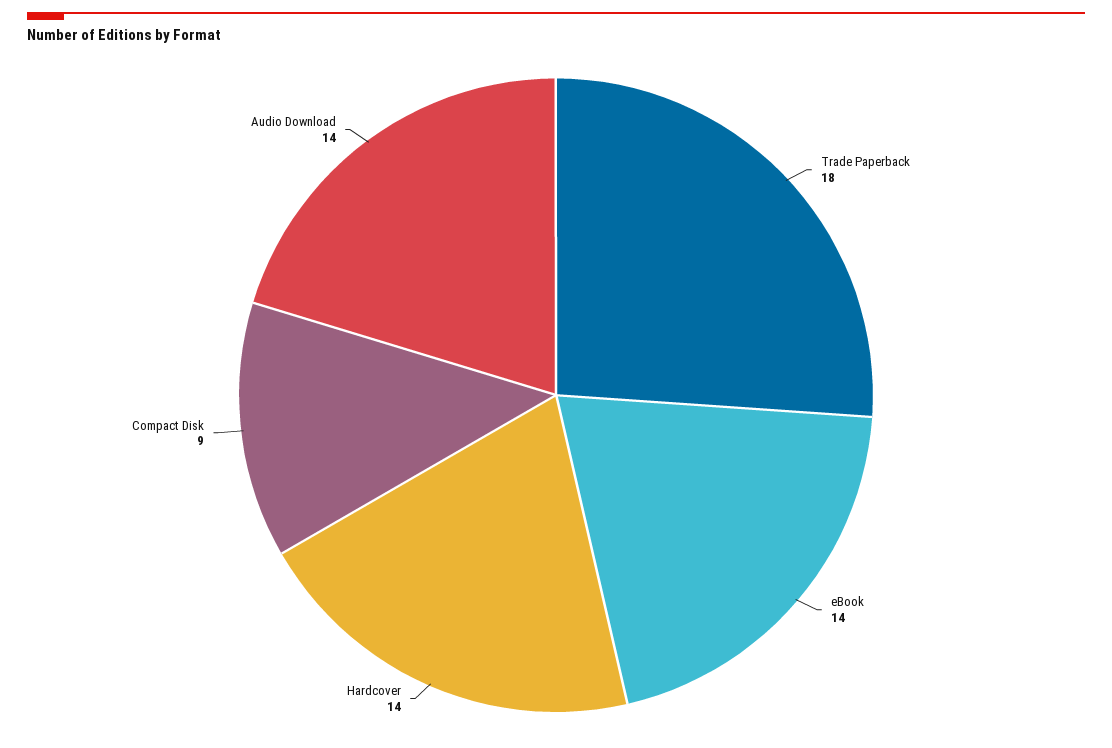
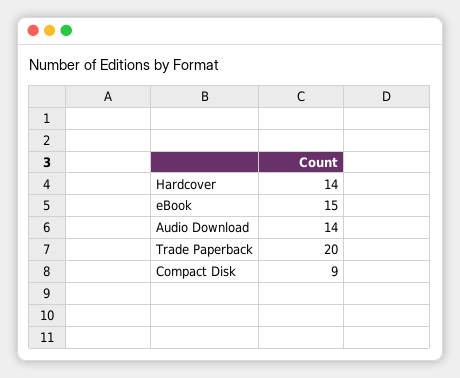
  {
-   "Trade Paperback": 18,
+   "Trade Paperback": 20,
-   "eBook": 14,
+   "eBook": 15,
    "Hardcover": 14,
    "Compact Disk": 9,
    "Audio Download": 14
  }

